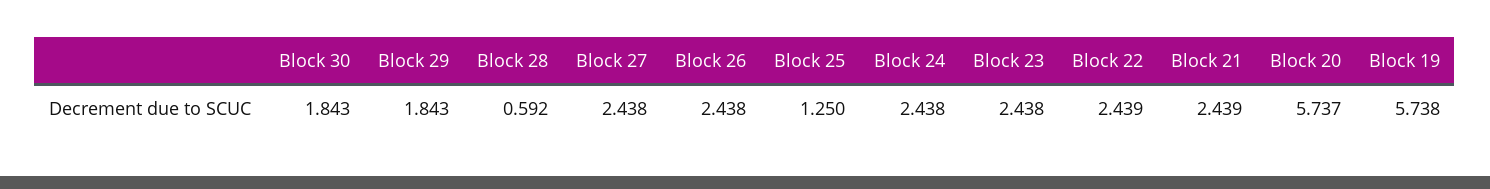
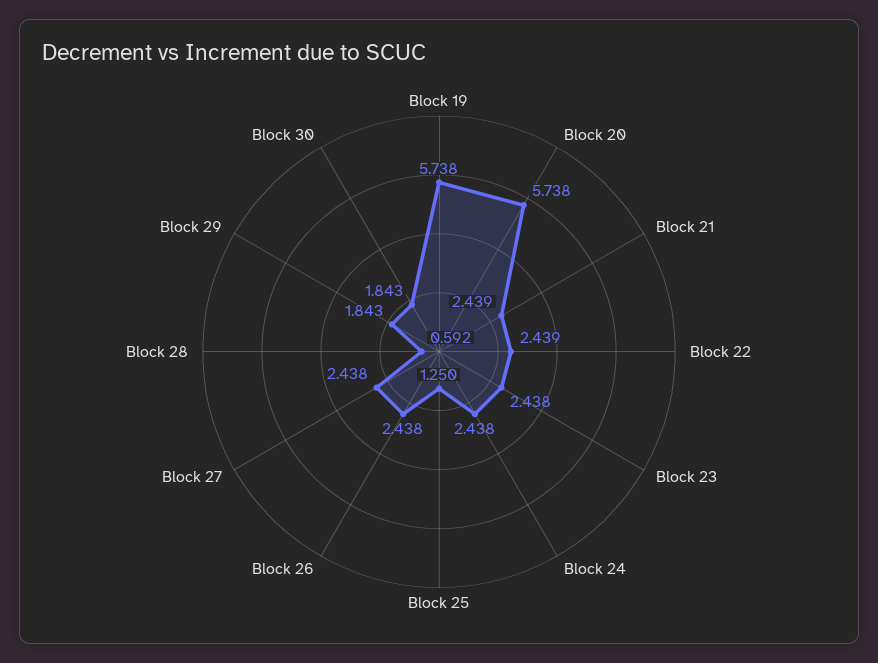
  {
    "Block 30": 1.843,
    "Block 29": 1.843,
    "Block 28": 0.592,
    "Block 27": 2.438,
    "Block 26": 2.438,
    "Block 25": 1.25,
    "Block 24": 2.438,
    "Block 23": 2.438,
    "Block 22": 2.439,
    "Block 21": 2.439,
-   "Block 20": 5.737,
+   "Block 20": 5.738,
    "Block 19": 5.738
  }

